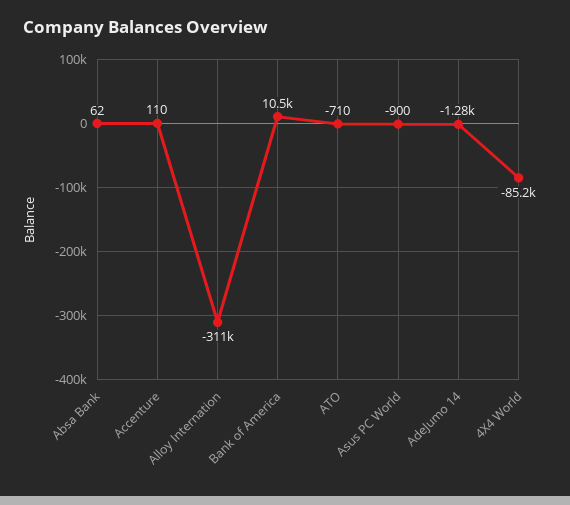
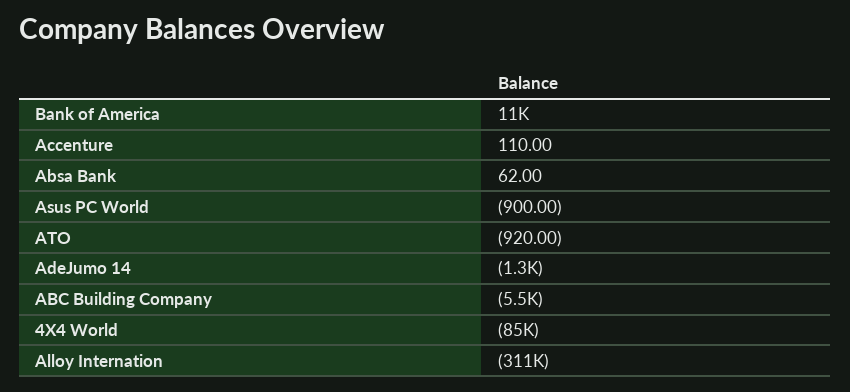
  {
    "Absa Bank": 62,
    "Accenture": 110,
    "Alloy Internation": -311000,
    "Bank of America": 10500,
-   "ATO": -710,
+   "ATO": -920,
    "Asus PC World": -900,
    "AdeJumo 14": -1280,
-   "4X4 World": -85200
+   "4X4 World": -85200,
+   "ABC Building Company": -5500
  }

